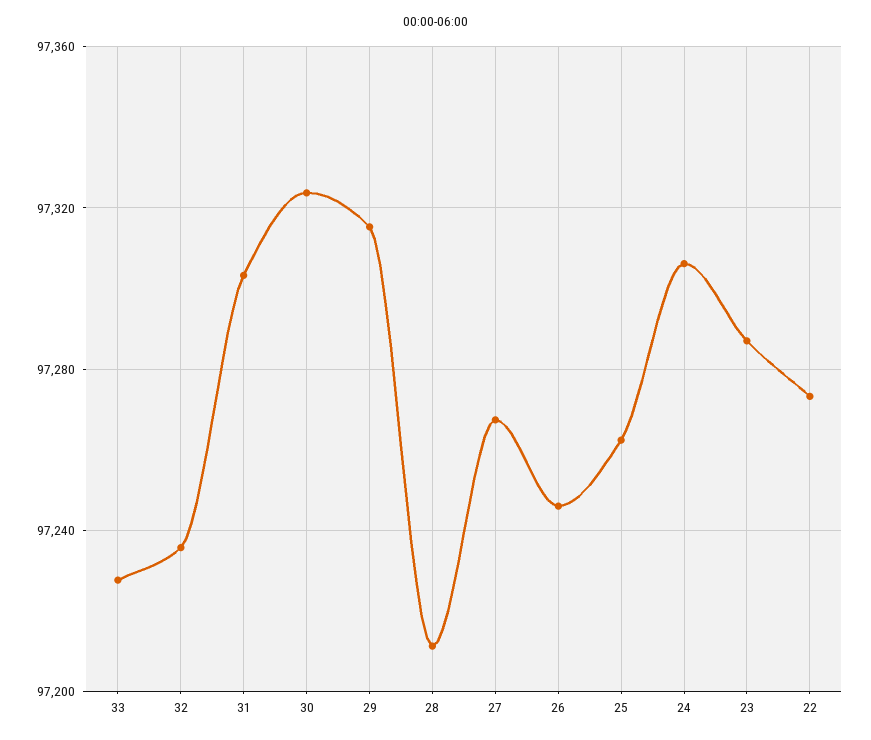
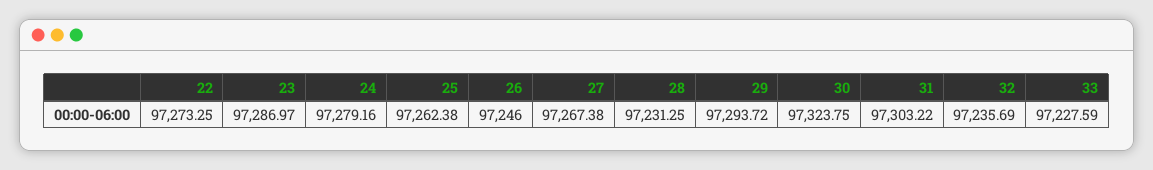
  {
    "33": 97227.59,
    "32": 97235.69,
    "31": 97303.22,
    "30": 97323.75,
-   "29": 97315,
+   "29": 97293.72,
-   "28": 97210,
+   "28": 97231.25,
    "27": 97267.38,
    "26": 97246,
    "25": 97262.38,
-   "24": 97305,
+   "24": 97279.16,
    "23": 97286.97,
    "22": 97273.25
  }

